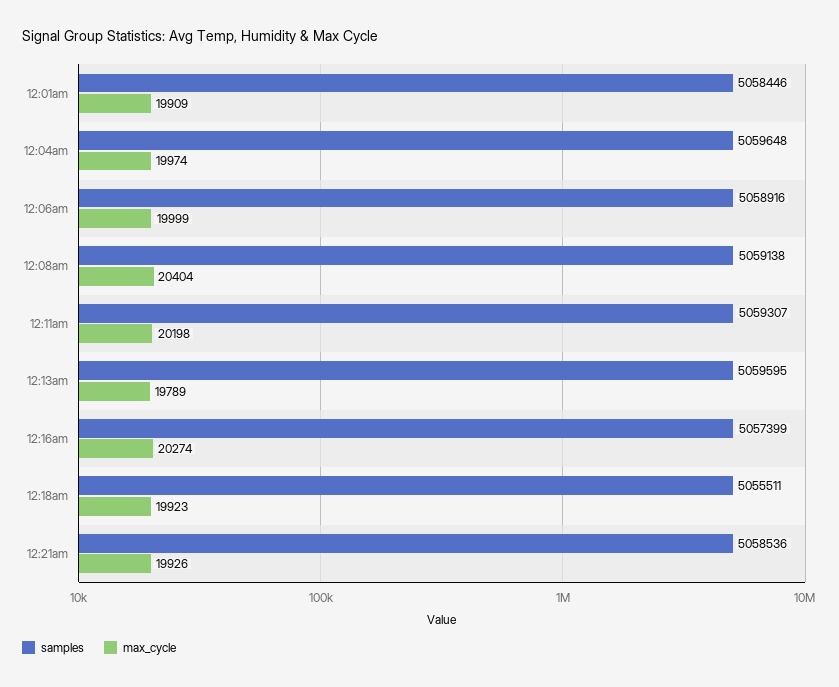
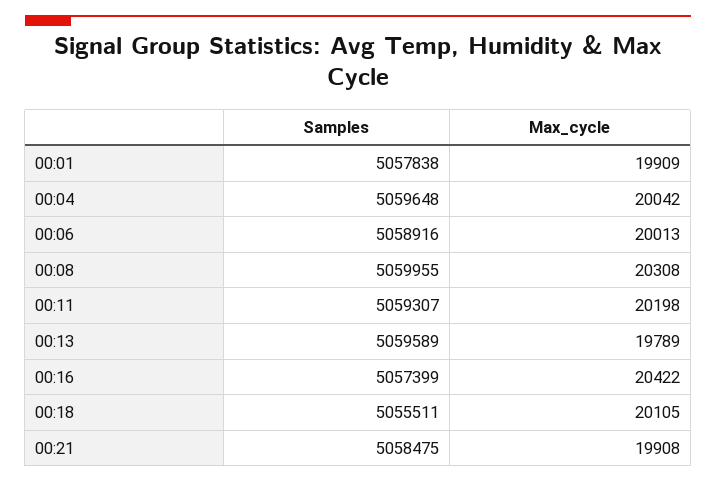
  {
    "samples": {
-     "12:01am": 5058446,
+     "12:01am": 5057838,
      "12:04am": 5059648,
      "12:06am": 5058916,
-     "12:08am": 5059138,
+     "12:08am": 5059955,
      "12:11am": 5059307,
-     "12:13am": 5059595,
+     "12:13am": 5059589,
      "12:16am": 5057399,
      "12:18am": 5055511,
-     "12:21am": 5058536
+     "12:21am": 5058475
    },
    "max_cycle": {
      "12:01am": 19909,
-     "12:04am": 19974,
+     "12:04am": 20042,
-     "12:06am": 19999,
+     "12:06am": 20013,
-     "12:08am": 20404,
+     "12:08am": 20308,
      "12:11am": 20198,
      "12:13am": 19789,
-     "12:16am": 20274,
+     "12:16am": 20422,
-     "12:18am": 19923,
+     "12:18am": 20105,
-     "12:21am": 19926
+     "12:21am": 19908
    }
  }

